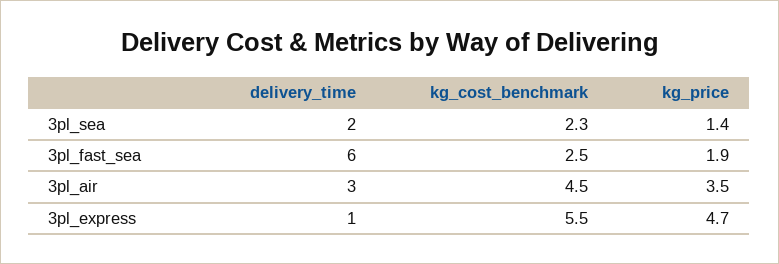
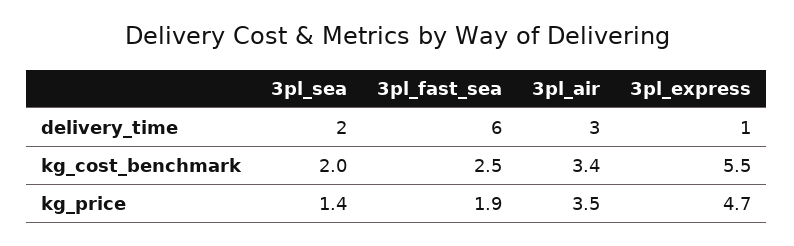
  {
    "delivery_time": {
      "3pl_sea": 2,
      "3pl_fast_sea": 6,
      "3pl_air": 3,
      "3pl_express": 1
    },
    "kg_cost_benchmark": {
-     "3pl_sea": 2.3,
+     "3pl_sea": 2,
      "3pl_fast_sea": 2.5,
-     "3pl_air": 4.5,
+     "3pl_air": 3.4,
      "3pl_express": 5.5
    },
    "kg_price": {
      "3pl_sea": 1.4,
      "3pl_fast_sea": 1.9,
      "3pl_air": 3.5,
      "3pl_express": 4.7
    }
  }

